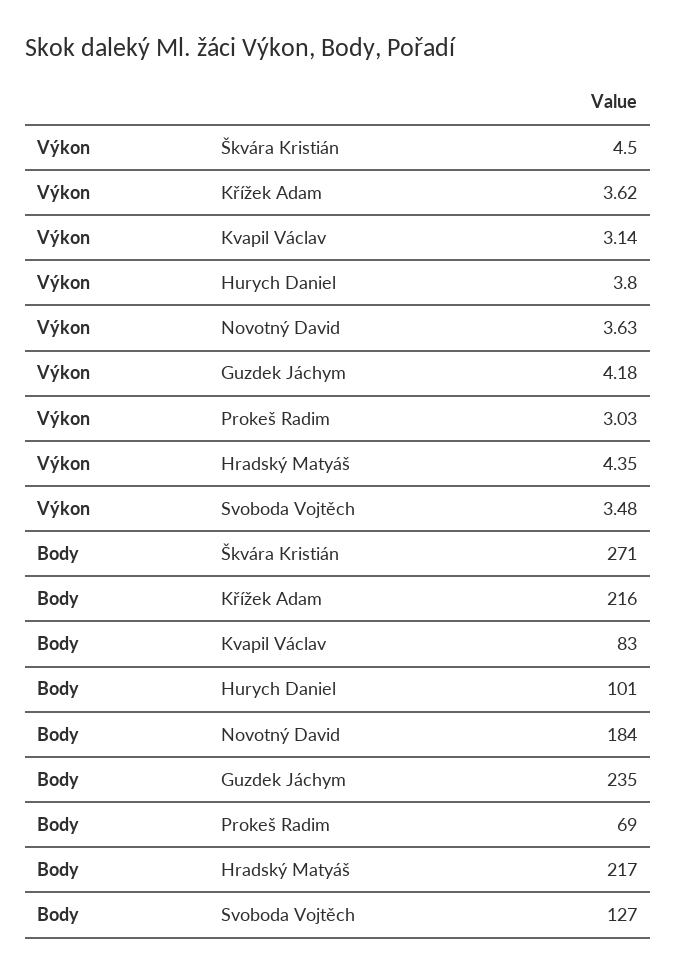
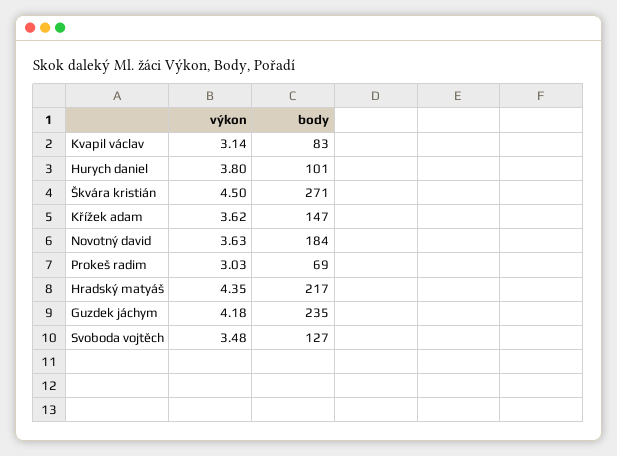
  {
    "Výkon": {
      "Škvára Kristián": 4.5,
      "Křížek Adam": 3.62,
      "Kvapil Václav": 3.14,
      "Hurych Daniel": 3.8,
      "Novotný David": 3.63,
      "Guzdek Jáchym": 4.18,
      "Prokeš Radim": 3.03,
      "Hradský Matyáš": 4.35,
      "Svoboda Vojtěch": 3.48
    },
    "Body": {
      "Škvára Kristián": 271,
-     "Křížek Adam": 216,
+     "Křížek Adam": 147,
      "Kvapil Václav": 83,
      "Hurych Daniel": 101,
      "Novotný David": 184,
      "Guzdek Jáchym": 235,
      "Prokeš Radim": 69,
      "Hradský Matyáš": 217,
      "Svoboda Vojtěch": 127
    }
  }

